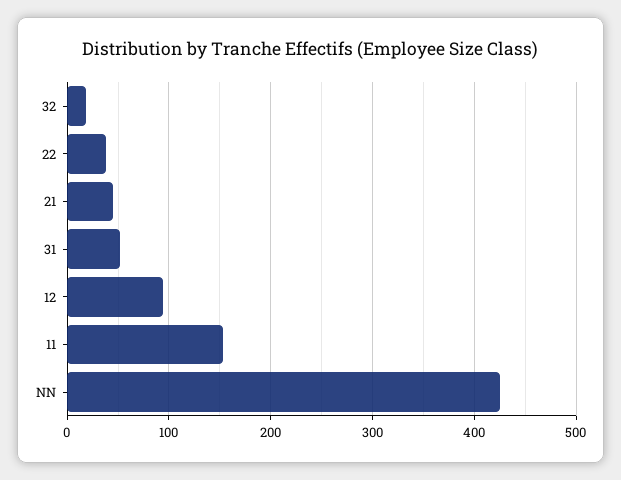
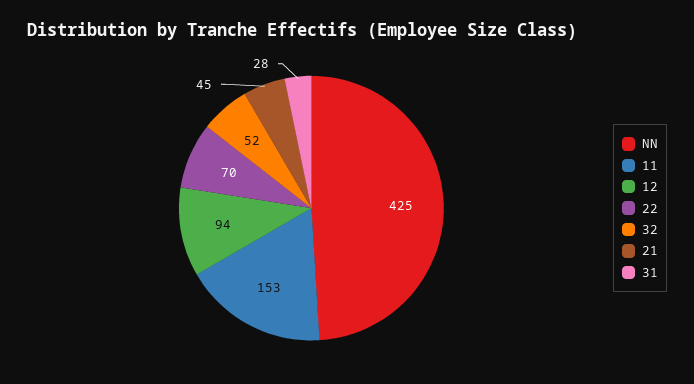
  {
-   "32": 20,
+   "32": 52,
-   "22": 40,
+   "22": 70,
    "21": 45,
-   "31": 50,
+   "31": 28,
    "12": 94,
    "11": 153,
    "NN": 425
  }

